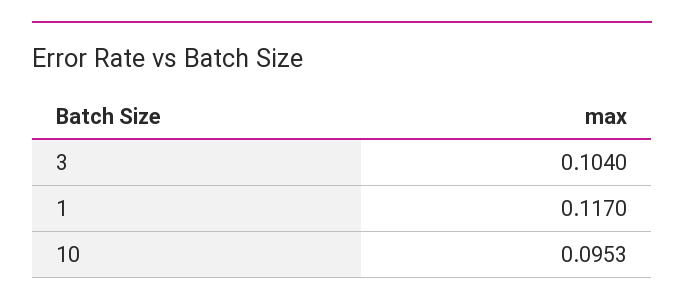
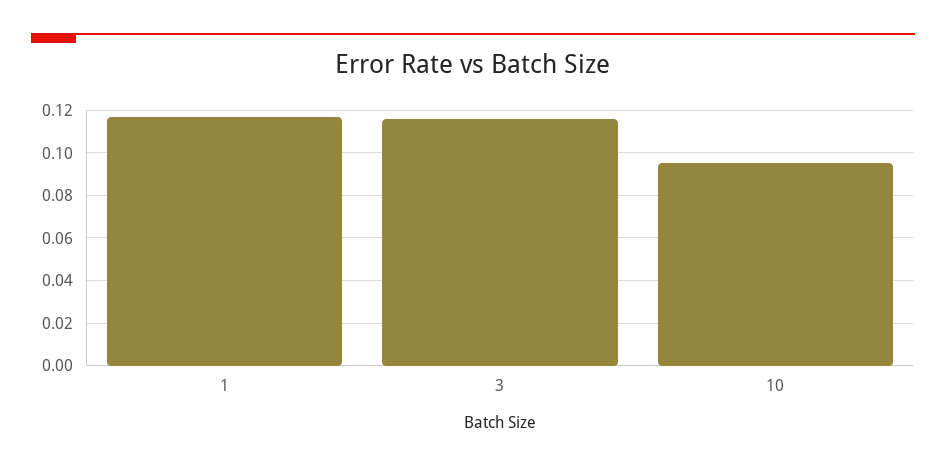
  {
-   "3": 0.104,
+   "3": 0.115,
    "1": 0.117,
    "10": 0.0953
  }

